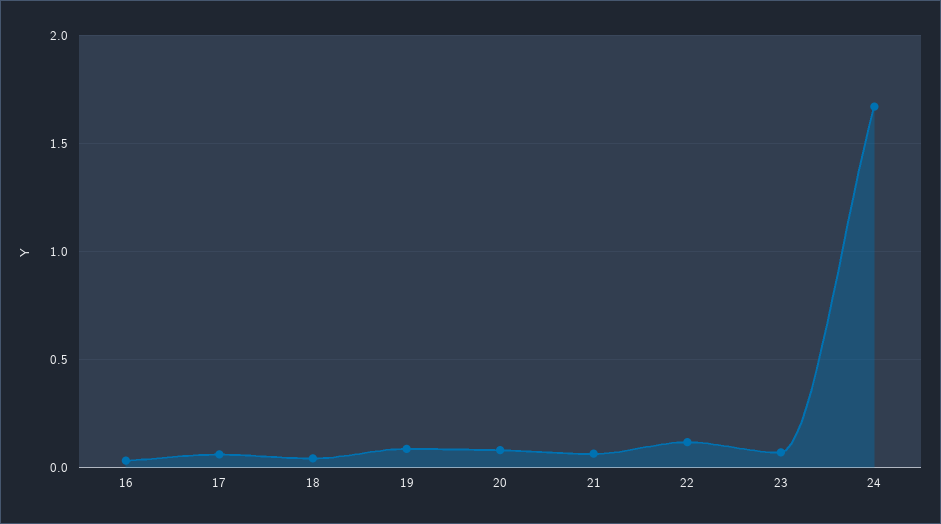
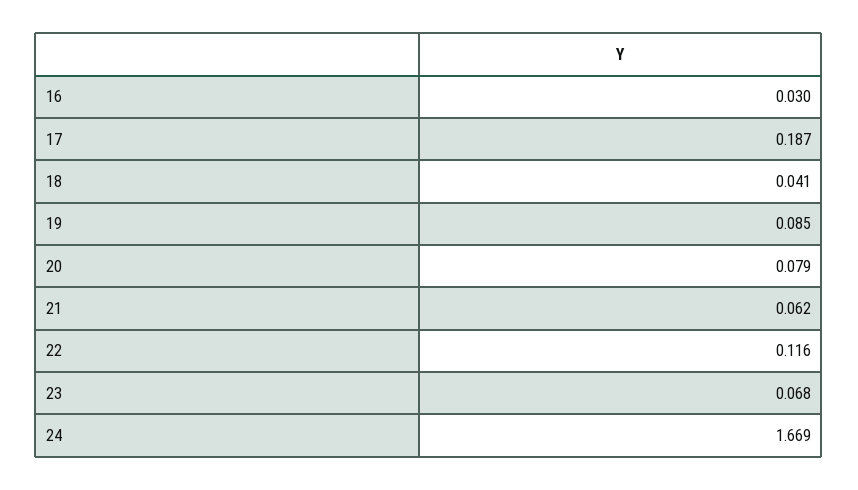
  {
    "16": 0.03,
-   "17": 0.05,
+   "17": 0.187,
    "18": 0.041,
    "19": 0.085,
    "20": 0.079,
    "21": 0.062,
    "22": 0.116,
    "23": 0.068,
    "24": 1.669
  }

